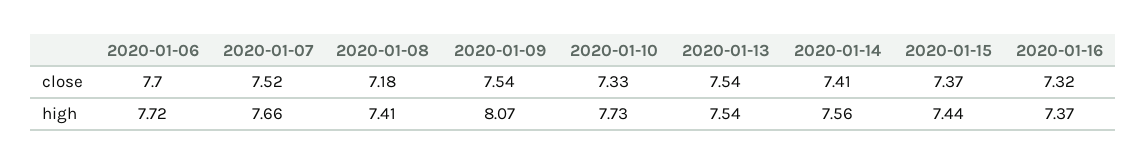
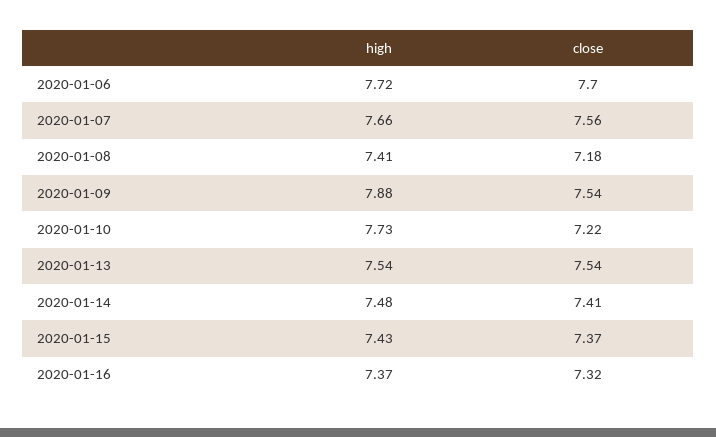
  {
    "2020-01-06": {
      "close": 7.7,
      "high": 7.72
    },
    "2020-01-07": {
-     "close": 7.52,
+     "close": 7.56,
      "high": 7.66
    },
    "2020-01-08": {
      "close": 7.18,
      "high": 7.41
    },
    "2020-01-09": {
      "close": 7.54,
-     "high": 8.07
+     "high": 7.88
    },
    "2020-01-10": {
-     "close": 7.33,
+     "close": 7.22,
      "high": 7.73
    },
    "2020-01-13": {
      "close": 7.54,
      "high": 7.54
    },
    "2020-01-14": {
      "close": 7.41,
-     "high": 7.56
+     "high": 7.48
    },
    "2020-01-15": {
      "close": 7.37,
-     "high": 7.44
+     "high": 7.43
    },
    "2020-01-16": {
      "close": 7.32,
      "high": 7.37
    }
  }

